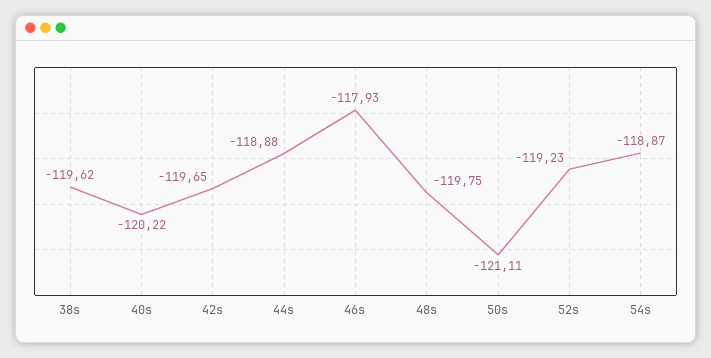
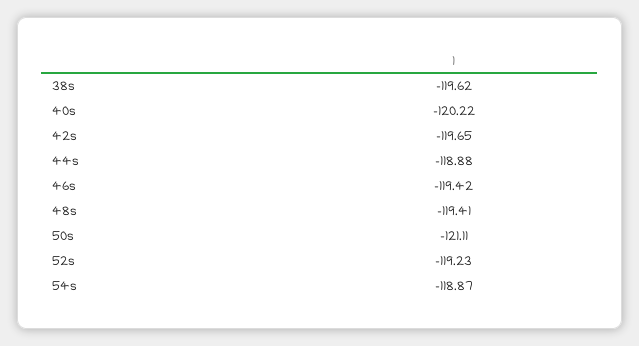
  {
    "38s": -119.62,
    "40s": -120.22,
    "42s": -119.65,
    "44s": -118.88,
-   "46s": -117.93,
+   "46s": -119.42,
-   "48s": -119.75,
+   "48s": -119.41,
    "50s": -121.11,
    "52s": -119.23,
    "54s": -118.87
  }

